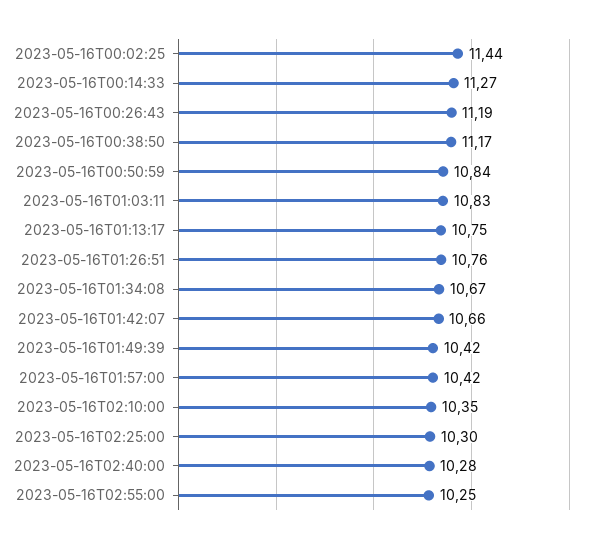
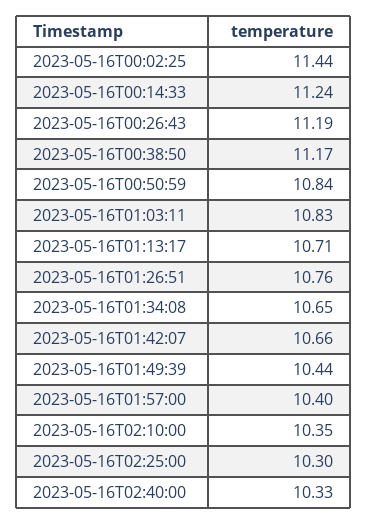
  {
    "2023-05-16T00:02:25": 11.44,
-   "2023-05-16T00:14:33": 11.27,
+   "2023-05-16T00:14:33": 11.24,
    "2023-05-16T00:26:43": 11.19,
    "2023-05-16T00:38:50": 11.17,
    "2023-05-16T00:50:59": 10.84,
    "2023-05-16T01:03:11": 10.83,
-   "2023-05-16T01:13:17": 10.75,
+   "2023-05-16T01:13:17": 10.71,
    "2023-05-16T01:26:51": 10.76,
-   "2023-05-16T01:34:08": 10.67,
+   "2023-05-16T01:34:08": 10.65,
    "2023-05-16T01:42:07": 10.66,
-   "2023-05-16T01:49:39": 10.42,
+   "2023-05-16T01:49:39": 10.44,
-   "2023-05-16T01:57:00": 10.42,
+   "2023-05-16T01:57:00": 10.4,
    "2023-05-16T02:10:00": 10.35,
    "2023-05-16T02:25:00": 10.3,
-   "2023-05-16T02:40:00": 10.28,
+   "2023-05-16T02:40:00": 10.33
-   "2023-05-16T02:55:00": 10.25
  }

